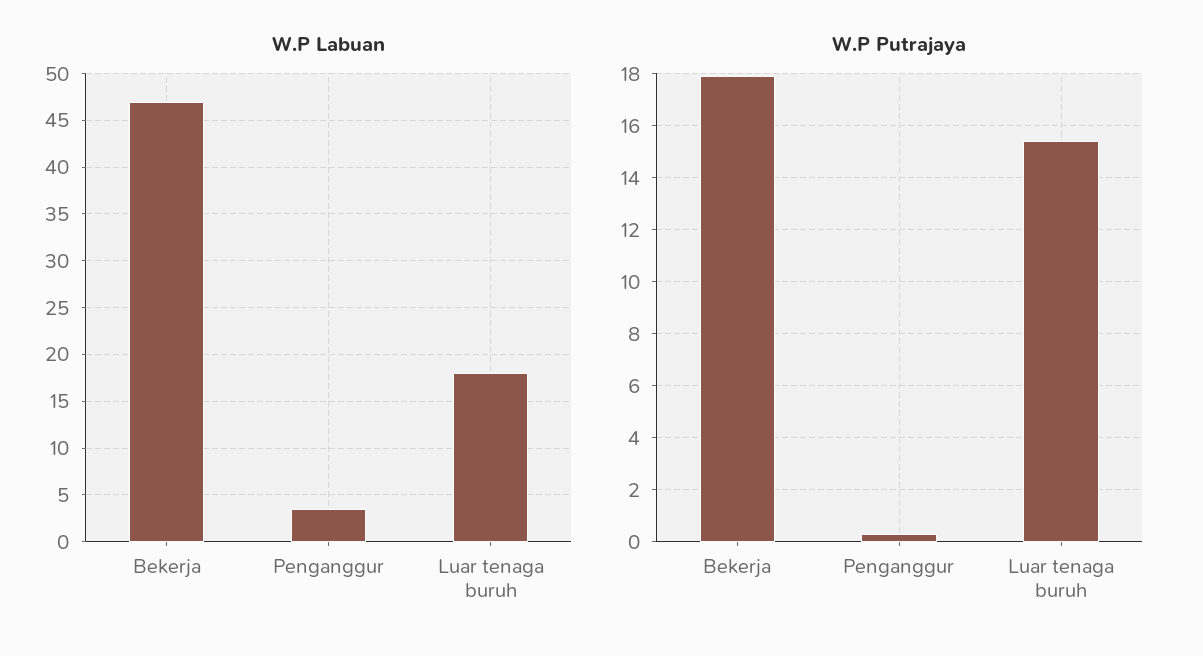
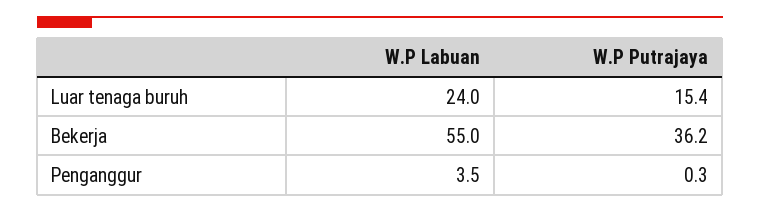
  {
    "W.P Labuan": {
-     "Bekerja": 47,
+     "Bekerja": 55,
      "Penganggur": 3.5,
-     "Luar tenaga buruh": 18
+     "Luar tenaga buruh": 24
    },
    "W.P Putrajaya": {
-     "Bekerja": 18,
+     "Bekerja": 36.2,
      "Penganggur": 0.3,
      "Luar tenaga buruh": 15.4
    }
  }

